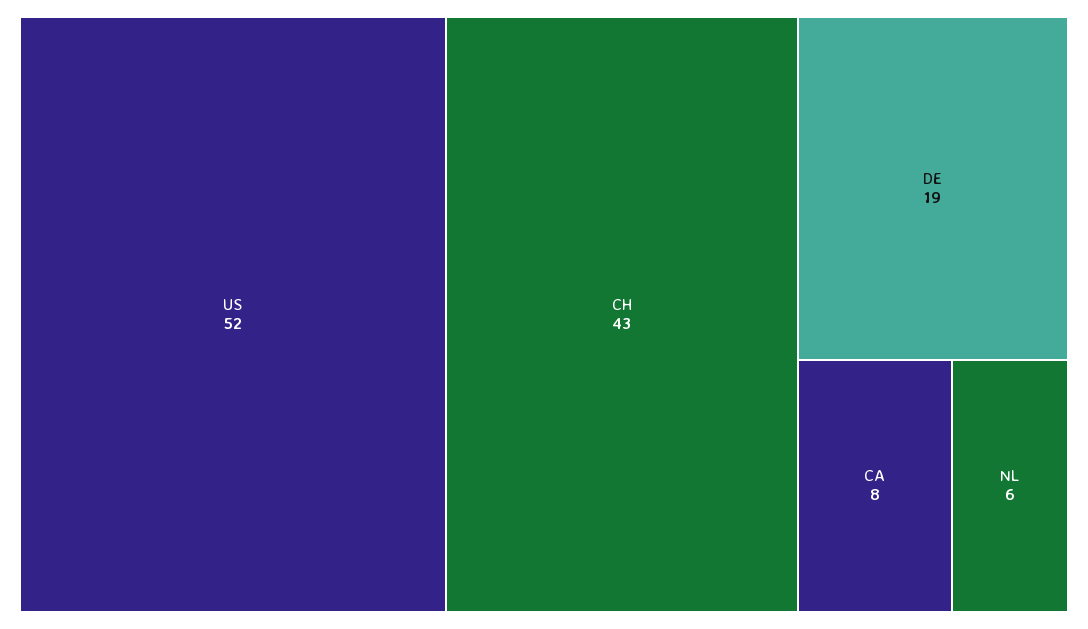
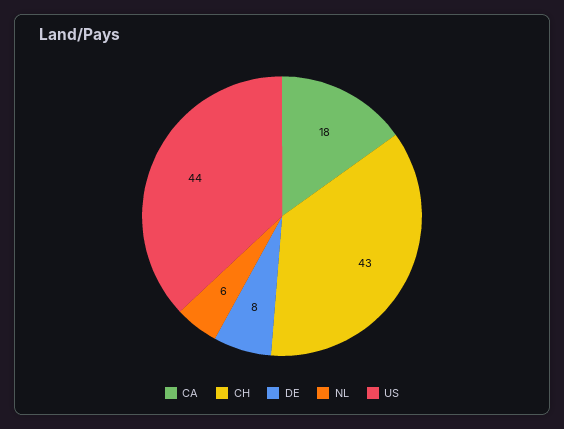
  {
-   "US": 52,
+   "US": 44,
    "CH": 43,
-   "DE": 19,
+   "DE": 8,
-   "CA": 8,
+   "CA": 18,
    "NL": 6
  }

